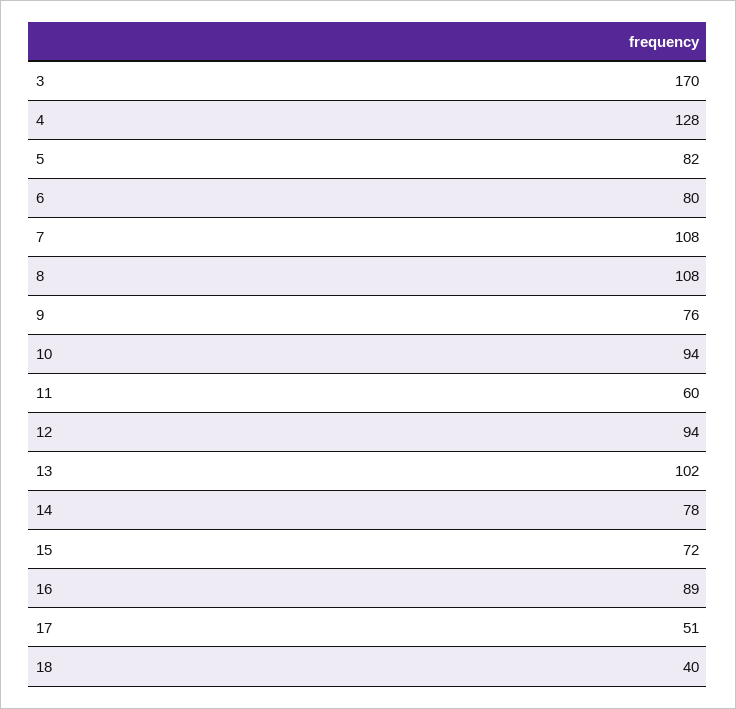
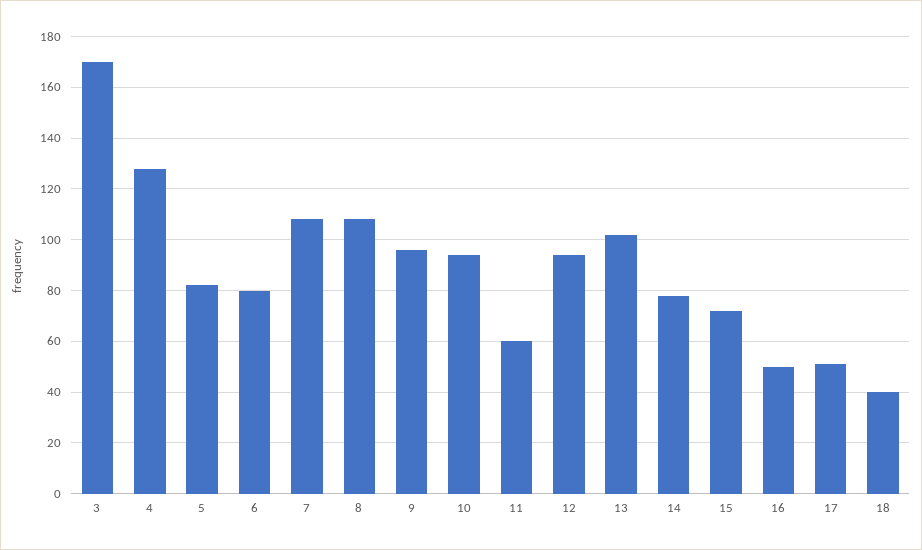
  {
    "3": 170,
    "4": 128,
    "5": 82,
    "6": 80,
    "7": 108,
    "8": 108,
-   "9": 76,
+   "9": 95,
    "10": 94,
    "11": 60,
    "12": 94,
    "13": 102,
    "14": 78,
    "15": 72,
-   "16": 89,
+   "16": 50,
    "17": 51,
    "18": 40
  }

